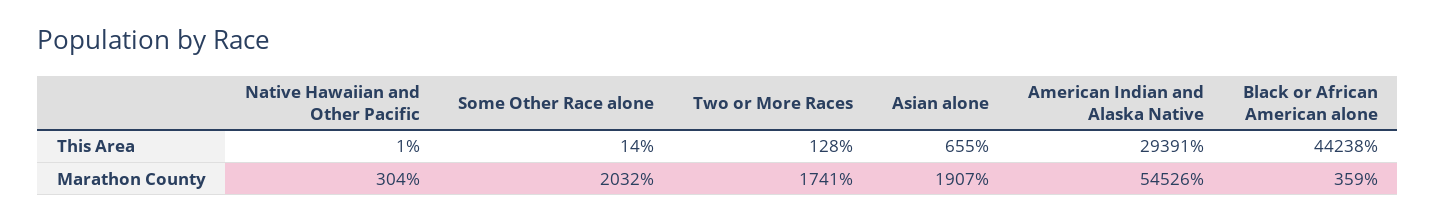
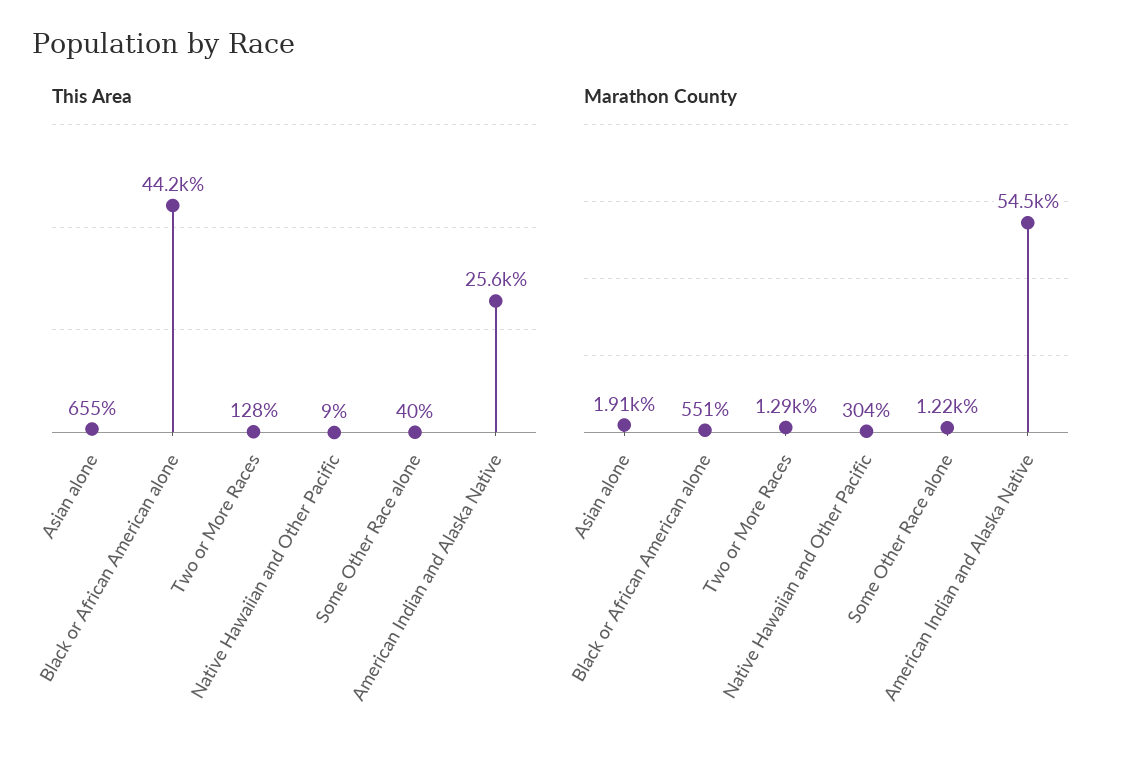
  {
    "This Area": {
-     "Native Hawaiian and Other Pacific": 1,
+     "Native Hawaiian and Other Pacific": 9,
-     "Some Other Race alone": 14,
+     "Some Other Race alone": 40,
      "Two or More Races": 128,
      "Asian alone": 655,
-     "American Indian and Alaska Native": 29391,
+     "American Indian and Alaska Native": 25600,
      "Black or African American alone": 44238
    },
    "Marathon County": {
      "Native Hawaiian and Other Pacific": 304,
-     "Some Other Race alone": 2032,
+     "Some Other Race alone": 1220,
-     "Two or More Races": 1741,
+     "Two or More Races": 1290,
      "Asian alone": 1907,
      "American Indian and Alaska Native": 54526,
-     "Black or African American alone": 359
+     "Black or African American alone": 551
    }
  }

